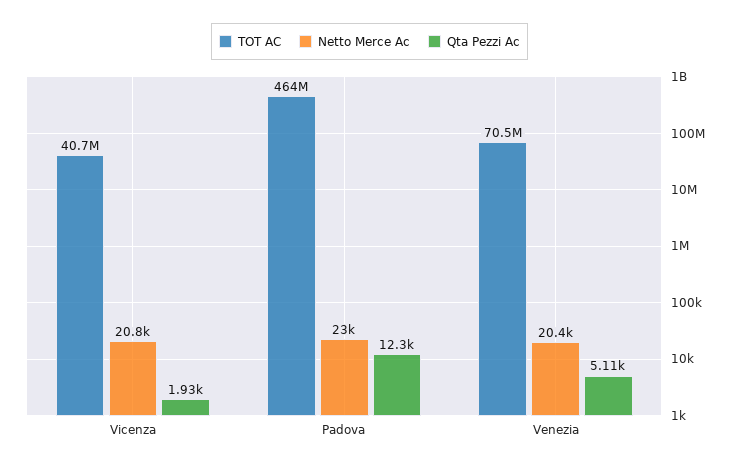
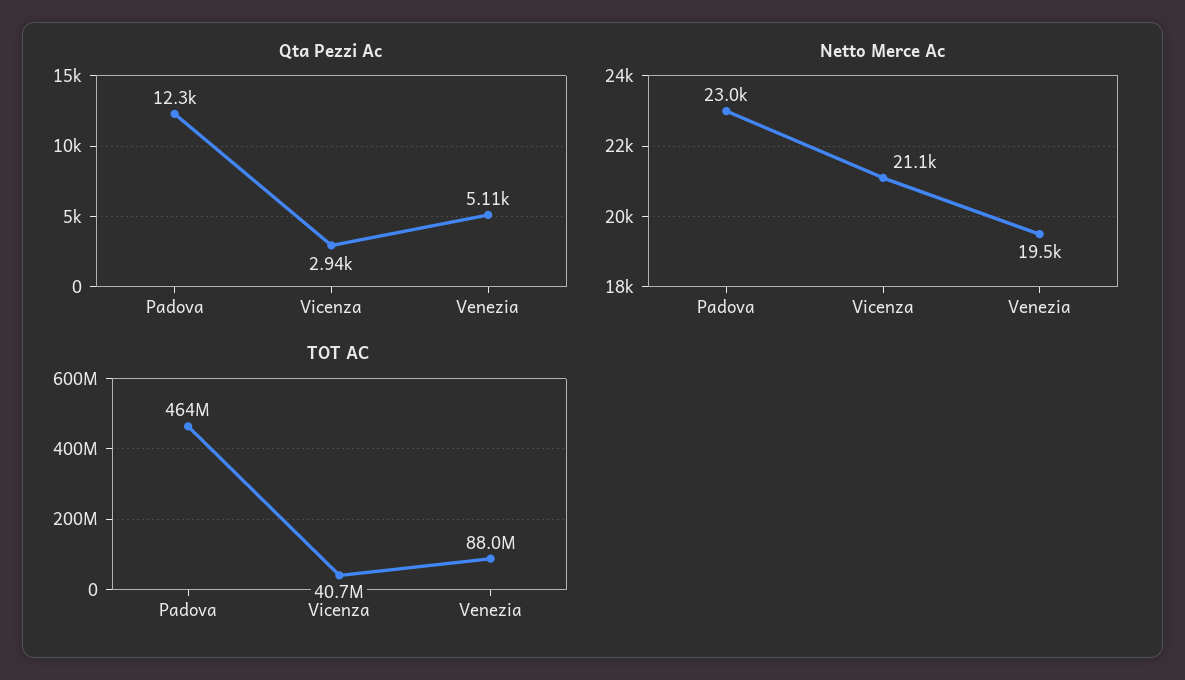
  {
    "TOT AC": {
      "Vicenza": 40700000,
      "Padova": 464000000,
-     "Venezia": 70500000
+     "Venezia": 88000000
    },
    "Netto Merce Ac": {
-     "Vicenza": 20800,
+     "Vicenza": 21100,
      "Padova": 23000,
-     "Venezia": 20400
+     "Venezia": 19500
    },
    "Qta Pezzi Ac": {
-     "Vicenza": 1930,
+     "Vicenza": 2940,
      "Padova": 12300,
      "Venezia": 5110
    }
  }

